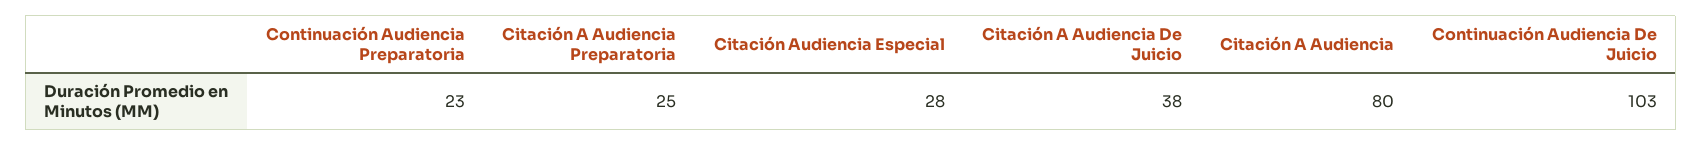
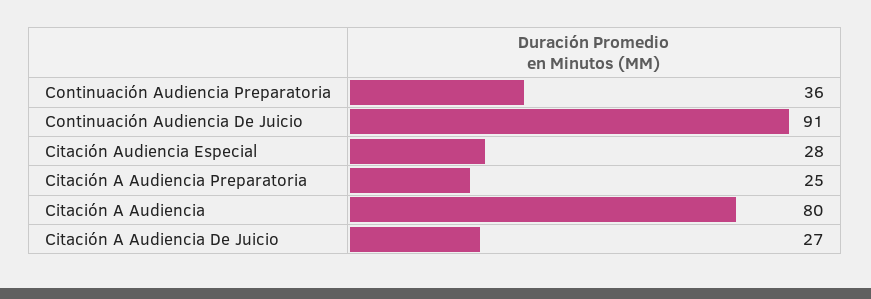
  {
-   "Continuación Audiencia Preparatoria": 23,
+   "Continuación Audiencia Preparatoria": 36,
    "Citación A Audiencia Preparatoria": 25,
    "Citación Audiencia Especial": 28,
-   "Citación A Audiencia De Juicio": 38,
+   "Citación A Audiencia De Juicio": 27,
    "Citación A Audiencia": 80,
-   "Continuación Audiencia De Juicio": 103
+   "Continuación Audiencia De Juicio": 91
  }

